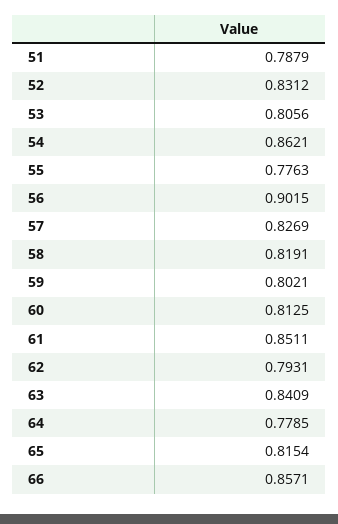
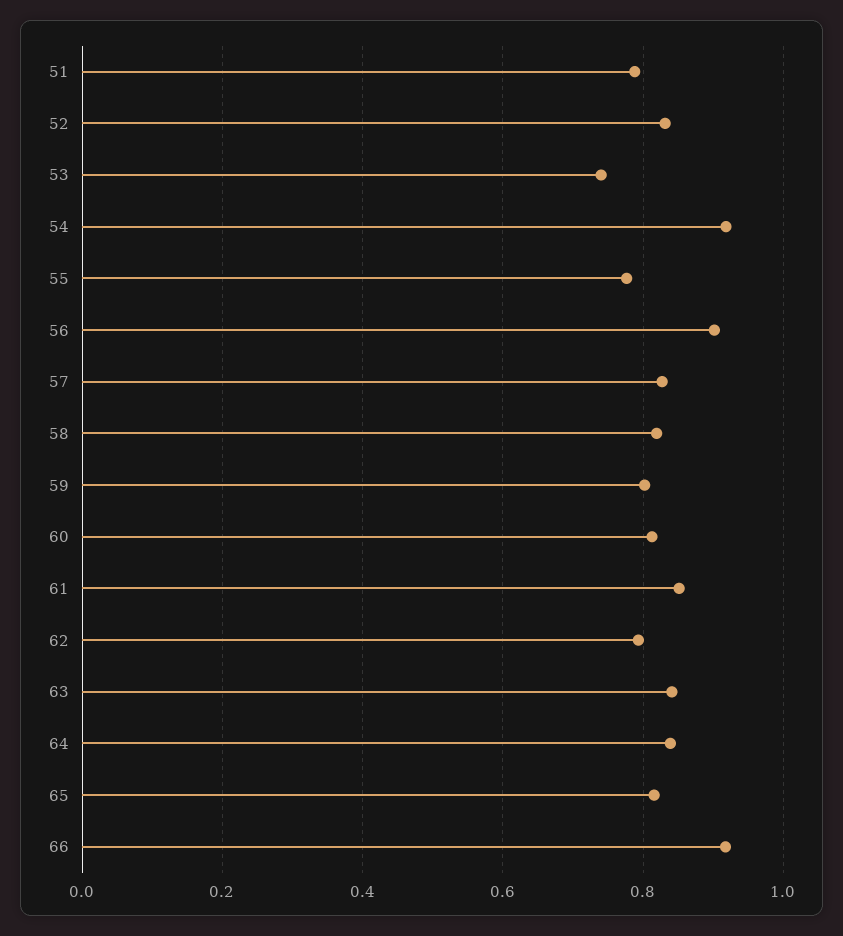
  {
    "51": 0.7879,
    "52": 0.8312,
-   "53": 0.8056,
+   "53": 0.74,
-   "54": 0.8621,
+   "54": 0.92,
    "55": 0.7763,
    "56": 0.9015,
    "57": 0.8269,
    "58": 0.8191,
    "59": 0.8021,
    "60": 0.8125,
    "61": 0.8511,
    "62": 0.7931,
    "63": 0.8409,
-   "64": 0.7785,
+   "64": 0.84,
    "65": 0.8154,
-   "66": 0.8571
+   "66": 0.92
  }

